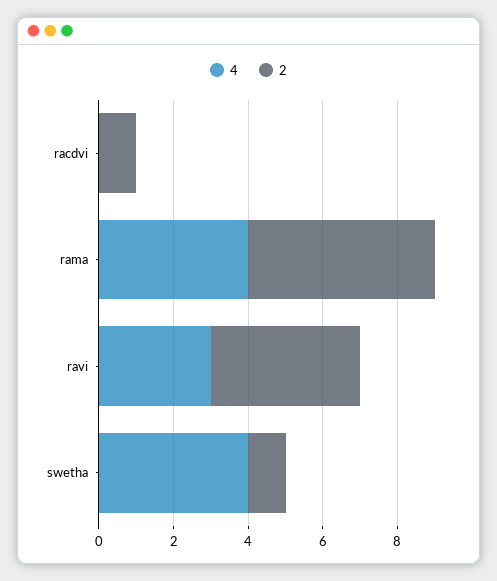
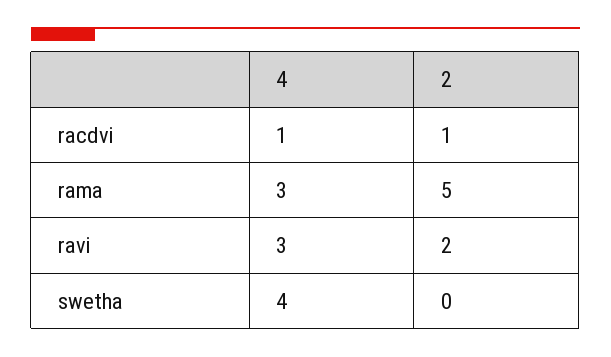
  {
    "4": {
-     "racdvi": 0,
+     "racdvi": 1,
-     "rama": 4,
+     "rama": 3,
      "ravi": 3,
      "swetha": 4
    },
    "2": {
      "racdvi": 1,
      "rama": 5,
-     "ravi": 4,
+     "ravi": 2,
-     "swetha": 1
+     "swetha": 0
    }
  }

